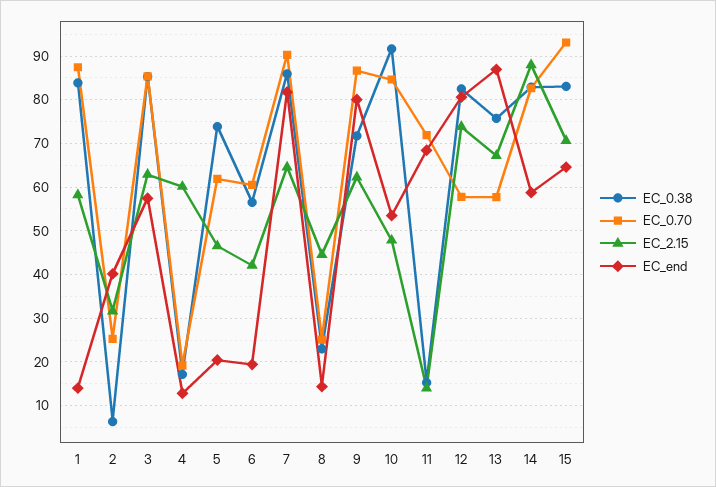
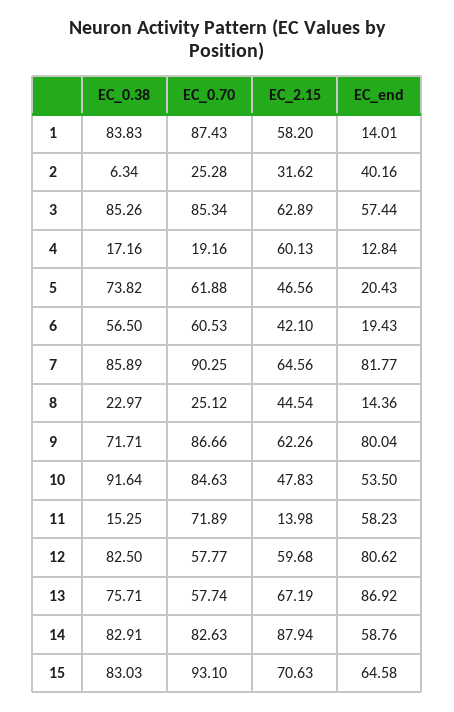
  {
    "EC_0.38": {
      "1": 83.83,
      "2": 6.34,
      "3": 85.26,
      "4": 17.16,
      "5": 73.82,
      "6": 56.5,
      "7": 85.89,
      "8": 22.97,
      "9": 71.71,
      "10": 91.64,
      "11": 15.25,
      "12": 82.5,
      "13": 75.71,
      "14": 82.91,
      "15": 83.03
    },
    "EC_0.70": {
      "1": 87.43,
      "2": 25.28,
      "3": 85.34,
      "4": 19.16,
      "5": 61.88,
      "6": 60.53,
      "7": 90.25,
      "8": 25.12,
      "9": 86.66,
      "10": 84.63,
      "11": 71.89,
      "12": 57.77,
      "13": 57.74,
      "14": 82.63,
      "15": 93.1
    },
    "EC_2.15": {
      "1": 58.2,
      "2": 31.62,
      "3": 62.89,
      "4": 60.13,
      "5": 46.56,
      "6": 42.1,
      "7": 64.56,
      "8": 44.54,
      "9": 62.26,
      "10": 47.83,
      "11": 13.98,
-     "12": 74,
+     "12": 59.68,
      "13": 67.19,
      "14": 87.94,
      "15": 70.63
    },
    "EC_end": {
      "1": 14.01,
      "2": 40.16,
      "3": 57.44,
      "4": 12.84,
      "5": 20.43,
      "6": 19.43,
      "7": 81.77,
      "8": 14.36,
      "9": 80.04,
      "10": 53.5,
-     "11": 68,
+     "11": 58.23,
      "12": 80.62,
      "13": 86.92,
      "14": 58.76,
      "15": 64.58
    }
  }

